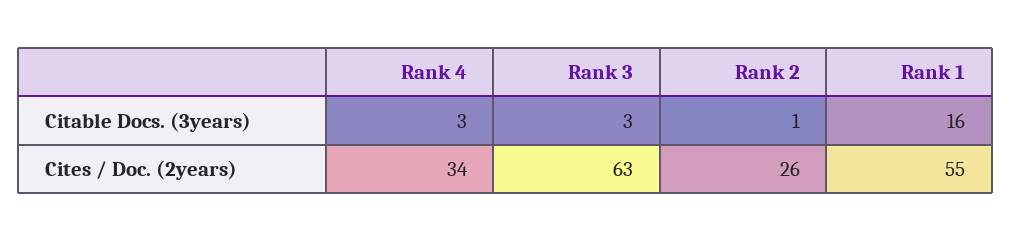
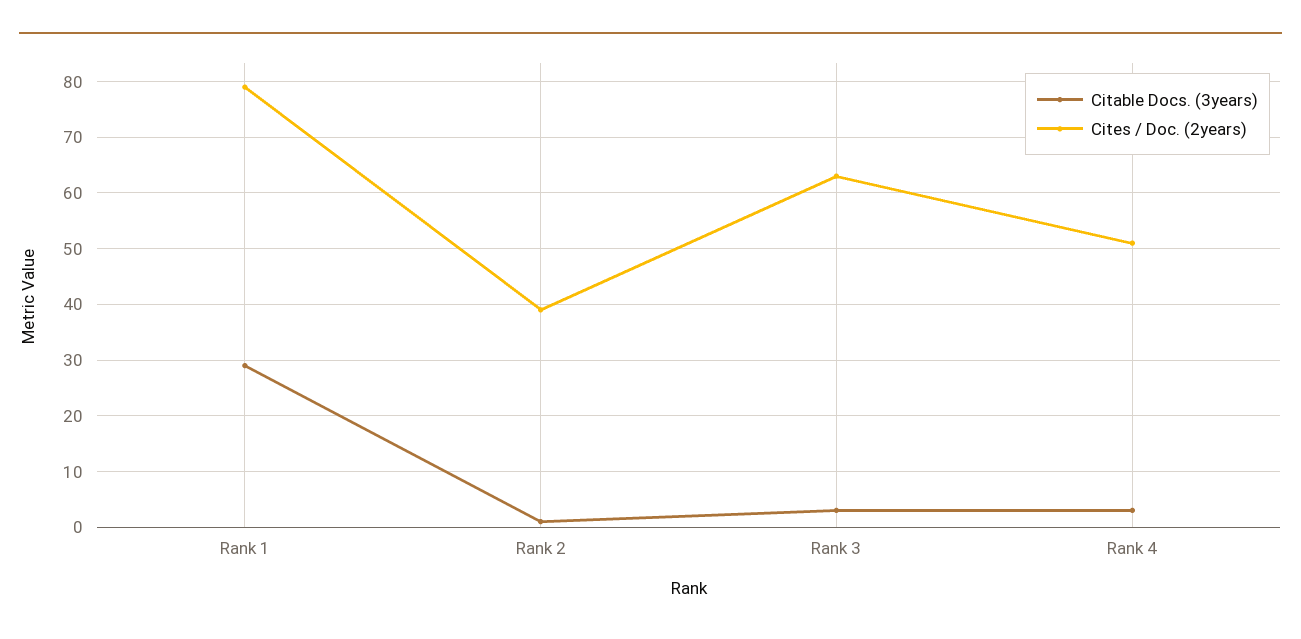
  {
    "Citable Docs. (3years)": {
      "Rank 4": 3,
      "Rank 3": 3,
      "Rank 2": 1,
-     "Rank 1": 16
+     "Rank 1": 30
    },
    "Cites / Doc. (2years)": {
-     "Rank 4": 34,
+     "Rank 4": 50,
      "Rank 3": 63,
-     "Rank 2": 26,
+     "Rank 2": 40,
-     "Rank 1": 55
+     "Rank 1": 80
    }
  }

